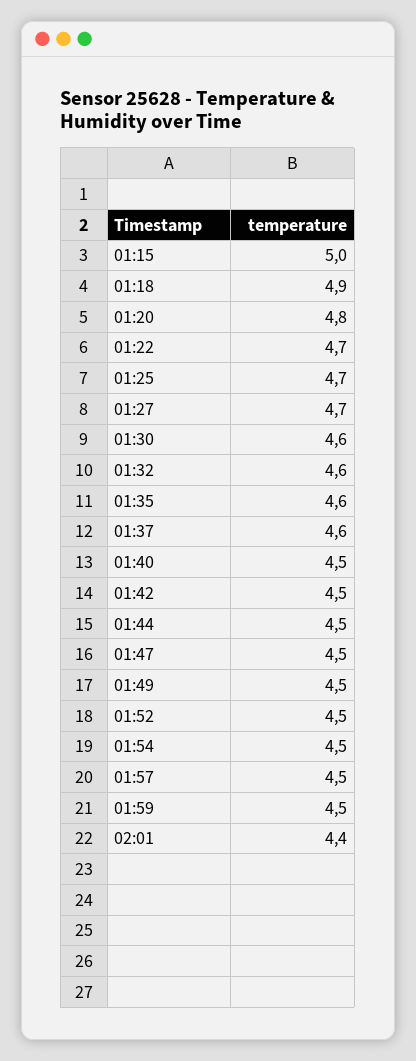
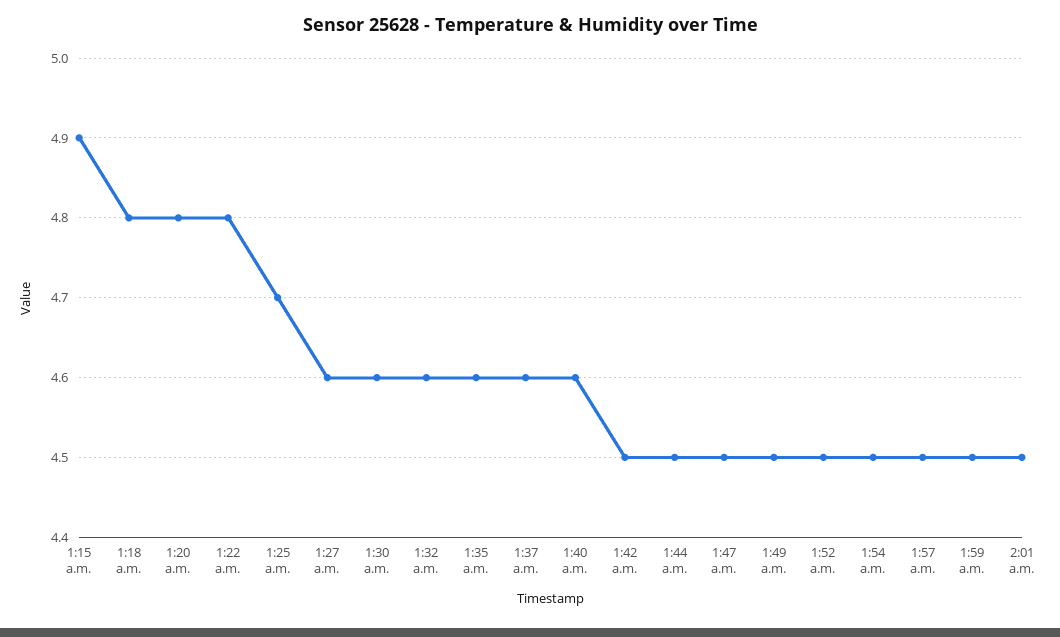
  {
-   "01:15": 5,
+   "01:15": 4.9,
-   "01:18": 4.9,
+   "01:18": 4.8,
    "01:20": 4.8,
-   "01:22": 4.7,
+   "01:22": 4.8,
    "01:25": 4.7,
-   "01:27": 4.7,
+   "01:27": 4.6,
    "01:30": 4.6,
    "01:32": 4.6,
    "01:35": 4.6,
    "01:37": 4.6,
-   "01:40": 4.5,
+   "01:40": 4.6,
    "01:42": 4.5,
    "01:44": 4.5,
    "01:47": 4.5,
    "01:49": 4.5,
    "01:52": 4.5,
    "01:54": 4.5,
    "01:57": 4.5,
    "01:59": 4.5,
-   "02:01": 4.4
+   "02:01": 4.5
  }

